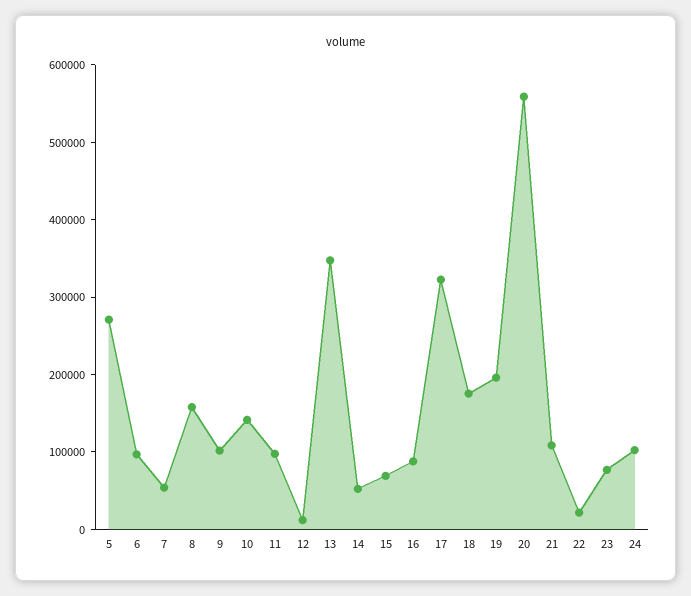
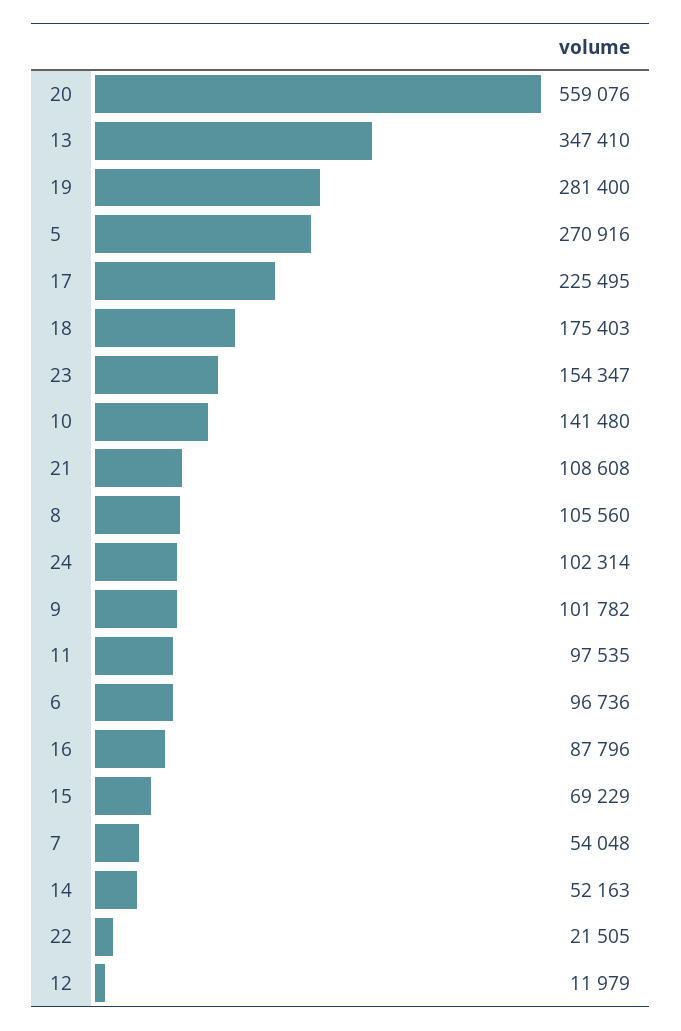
  {
    "5": 270916,
    "6": 96736,
    "7": 54048,
-   "8": 160000,
+   "8": 105560,
    "9": 101782,
    "10": 141480,
    "11": 97535,
    "12": 11979,
    "13": 347410,
    "14": 52163,
    "15": 69229,
    "16": 87796,
-   "17": 320000,
+   "17": 225495,
    "18": 175403,
-   "19": 200000,
+   "19": 281400,
    "20": 559076,
    "21": 108608,
    "22": 21505,
-   "23": 80000,
+   "23": 154347,
    "24": 102314
  }

